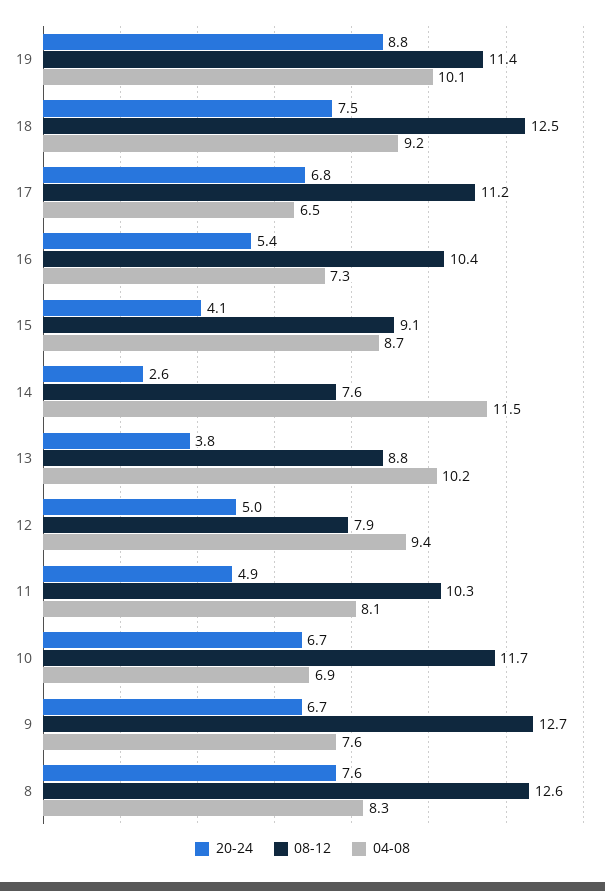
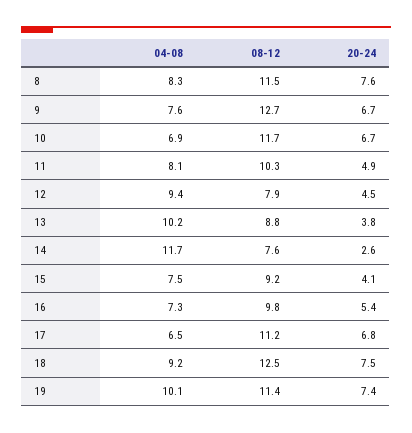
  {
    "20-24": {
-     "19": 8.8,
+     "19": 7.4,
      "18": 7.5,
      "17": 6.8,
      "16": 5.4,
      "15": 4.1,
      "14": 2.6,
      "13": 3.8,
-     "12": 5,
+     "12": 4.5,
      "11": 4.9,
      "10": 6.7,
      "9": 6.7,
      "8": 7.6
    },
    "08-12": {
      "19": 11.4,
      "18": 12.5,
      "17": 11.2,
-     "16": 10.4,
+     "16": 9.8,
-     "15": 9.1,
+     "15": 9.2,
      "14": 7.6,
      "13": 8.8,
      "12": 7.9,
      "11": 10.3,
      "10": 11.7,
      "9": 12.7,
-     "8": 12.6
+     "8": 11.5
    },
    "04-08": {
      "19": 10.1,
      "18": 9.2,
      "17": 6.5,
      "16": 7.3,
-     "15": 8.7,
+     "15": 7.5,
-     "14": 11.5,
+     "14": 11.7,
      "13": 10.2,
      "12": 9.4,
      "11": 8.1,
      "10": 6.9,
      "9": 7.6,
      "8": 8.3
    }
  }

